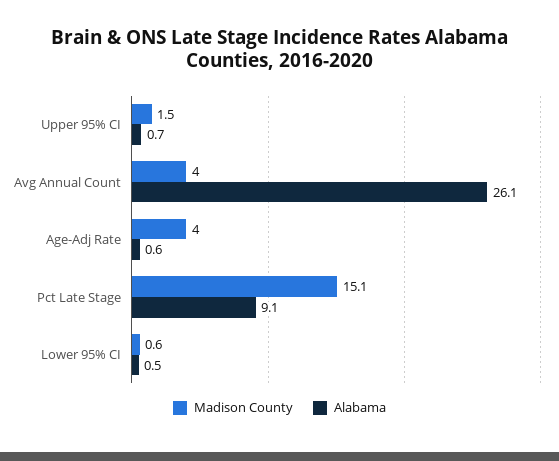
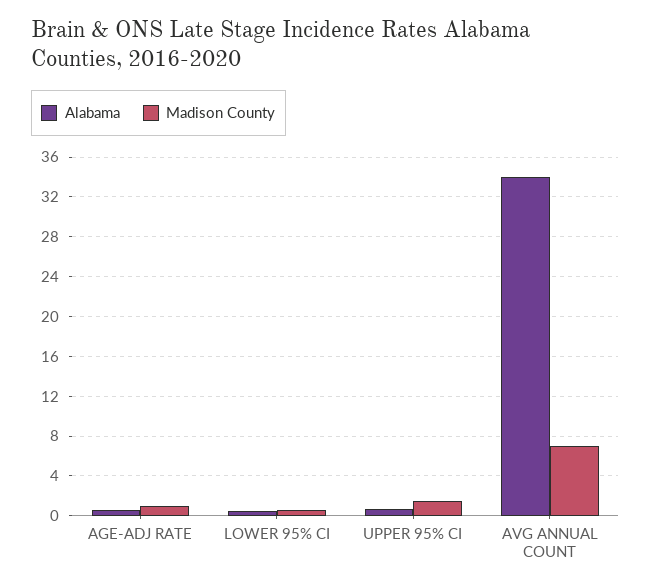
  {
    "Madison County": {
      "Upper 95% CI": 1.5,
-     "Avg Annual Count": 4,
+     "Avg Annual Count": 7,
-     "Age-Adj Rate": 4,
+     "Age-Adj Rate": 1,
-     "Pct Late Stage": 15.1,
      "Lower 95% CI": 0.6
    },
    "Alabama": {
      "Upper 95% CI": 0.7,
-     "Avg Annual Count": 26.1,
+     "Avg Annual Count": 34,
      "Age-Adj Rate": 0.6,
-     "Pct Late Stage": 9.1,
      "Lower 95% CI": 0.5
    }
  }

